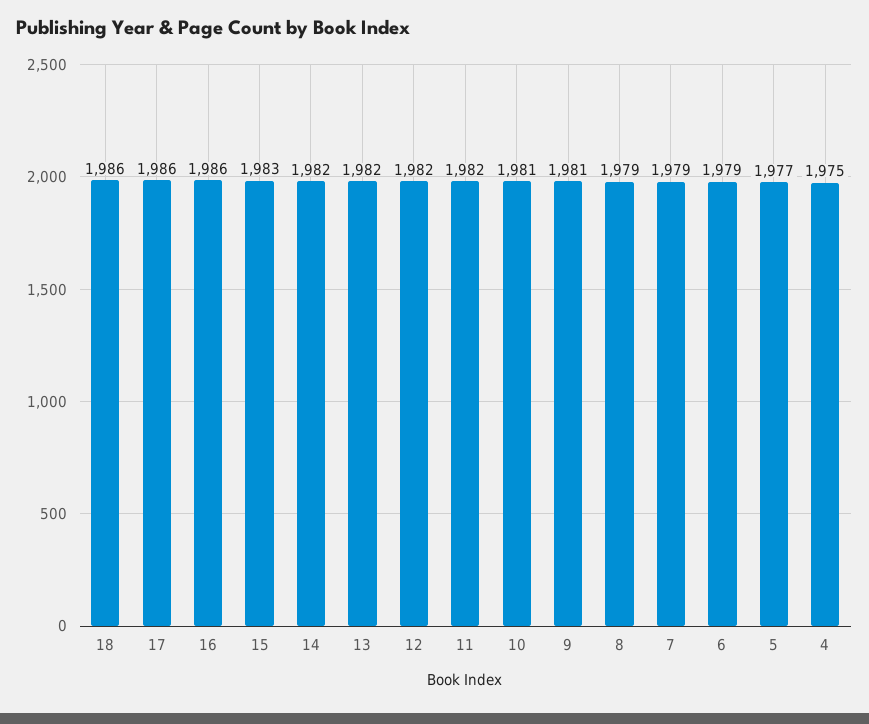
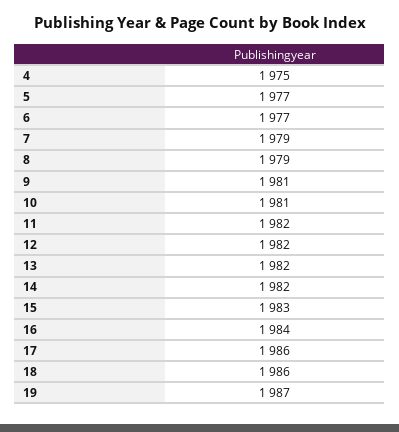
  {
    "18": 1986,
    "17": 1986,
-   "16": 1986,
+   "16": 1984,
    "15": 1983,
    "14": 1982,
    "13": 1982,
    "12": 1982,
    "11": 1982,
    "10": 1981,
    "9": 1981,
    "8": 1979,
    "7": 1979,
-   "6": 1979,
+   "6": 1977,
    "5": 1977,
-   "4": 1975
+   "4": 1975,
+   "19": 1987
  }

